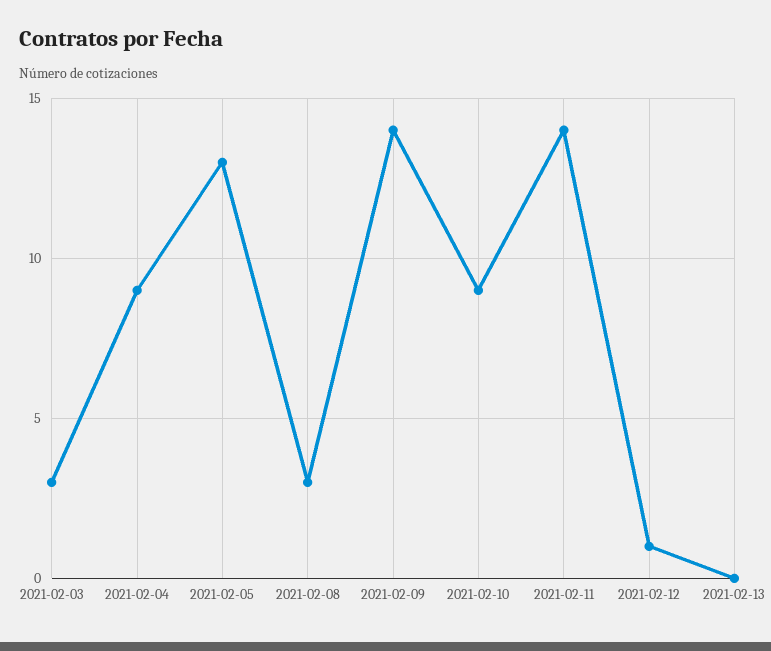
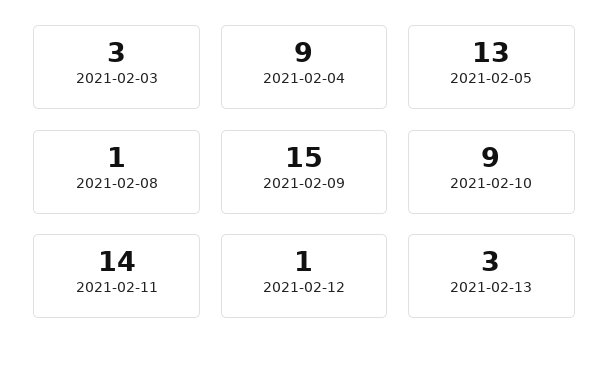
  {
    "2021-02-03": 3,
    "2021-02-04": 9,
    "2021-02-05": 13,
-   "2021-02-08": 3,
+   "2021-02-08": 1,
-   "2021-02-09": 14,
+   "2021-02-09": 15,
    "2021-02-10": 9,
    "2021-02-11": 14,
    "2021-02-12": 1,
-   "2021-02-13": 0
+   "2021-02-13": 3
  }

